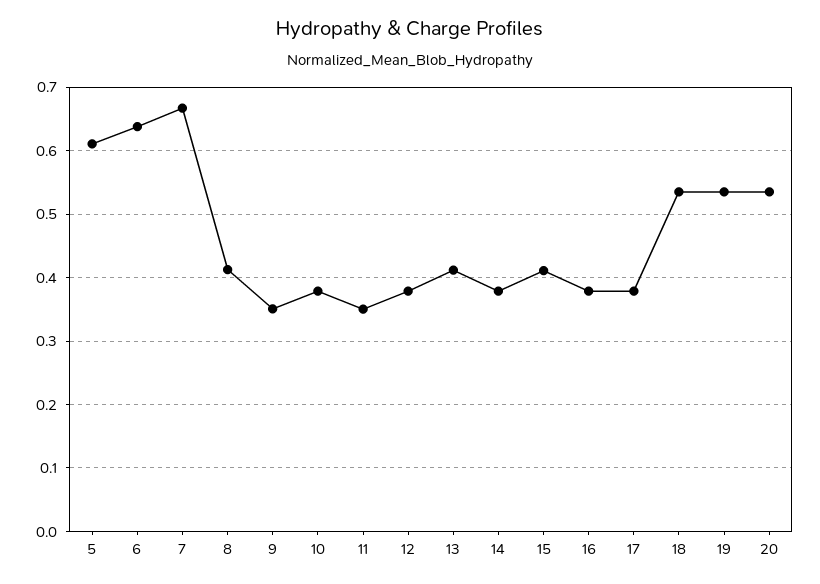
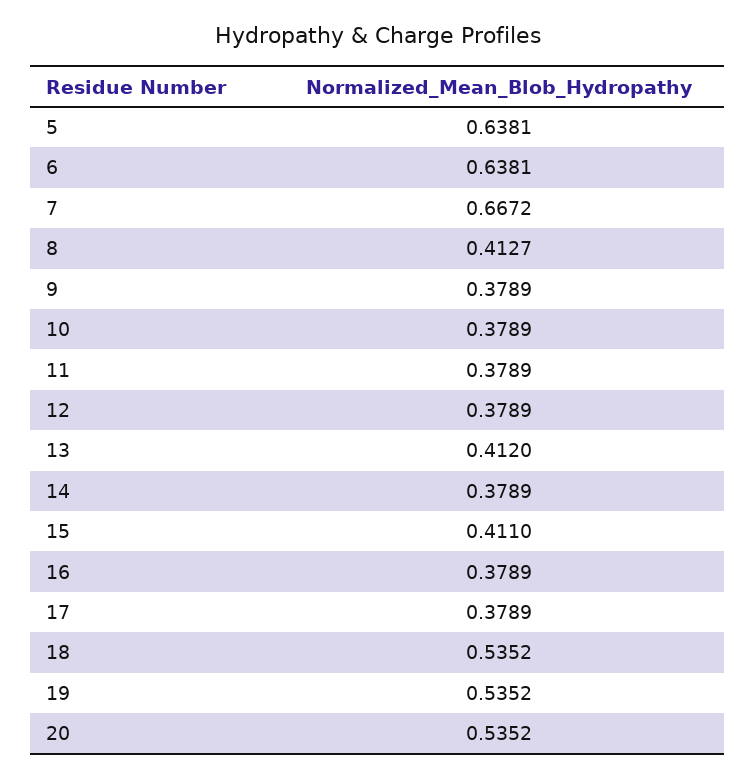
  {
-   "5": 0.61,
+   "5": 0.6381,
    "6": 0.6381,
    "7": 0.6672,
    "8": 0.4127,
-   "9": 0.35,
+   "9": 0.3789,
    "10": 0.3789,
-   "11": 0.35,
+   "11": 0.3789,
    "12": 0.3789,
    "13": 0.412,
    "14": 0.3789,
    "15": 0.411,
    "16": 0.3789,
    "17": 0.3789,
    "18": 0.5352,
    "19": 0.5352,
    "20": 0.5352
  }

